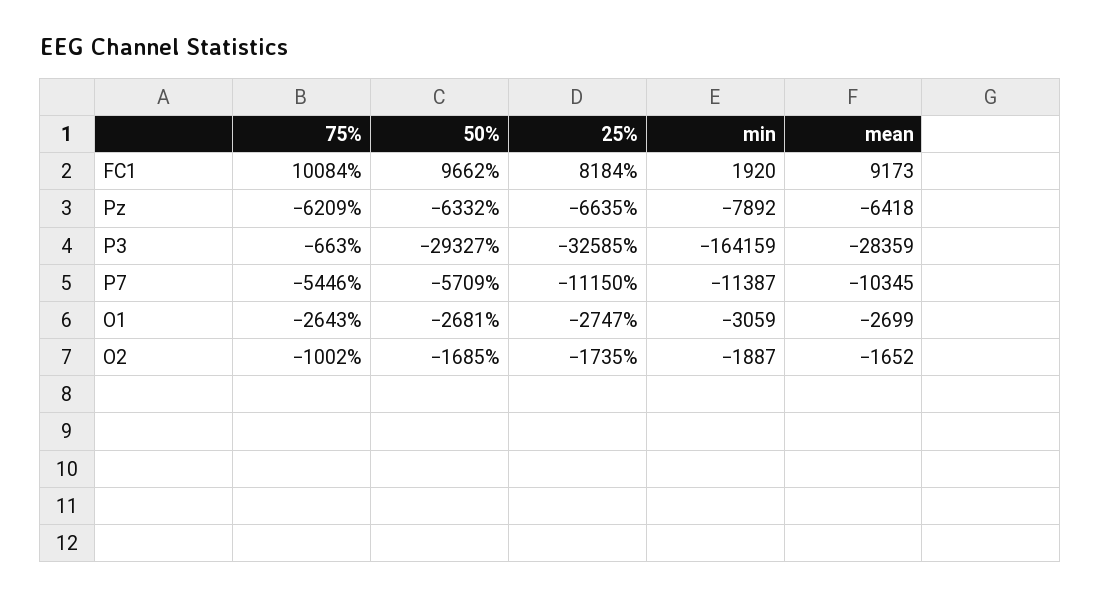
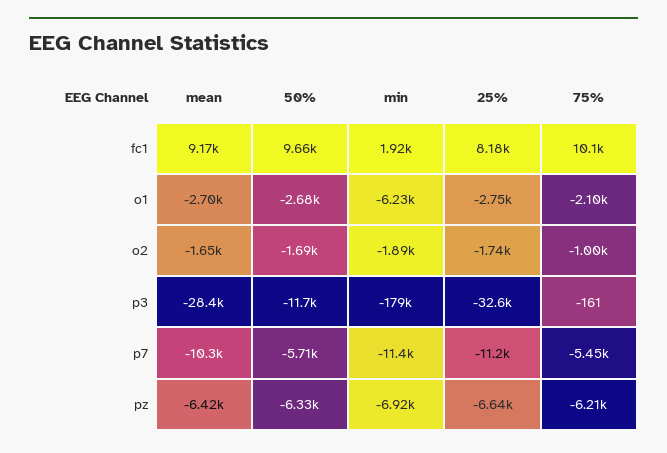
  {
    "75%": {
      "FC1": 10084,
      "Pz": -6209,
-     "P3": -663,
+     "P3": -161,
      "P7": -5446,
-     "O1": -2643,
+     "O1": -2100,
      "O2": -1002
    },
    "50%": {
      "FC1": 9662,
      "Pz": -6332,
-     "P3": -29327,
+     "P3": -11700,
      "P7": -5709,
      "O1": -2681,
      "O2": -1685
    },
    "25%": {
      "FC1": 8184,
      "Pz": -6635,
      "P3": -32585,
      "P7": -11150,
      "O1": -2747,
      "O2": -1735
    },
    "min": {
      "FC1": 1920,
-     "Pz": -7892,
+     "Pz": -6920,
-     "P3": -164159,
+     "P3": -179000,
      "P7": -11387,
-     "O1": -3059,
+     "O1": -6230,
      "O2": -1887
    },
    "mean": {
      "FC1": 9173,
      "Pz": -6418,
      "P3": -28359,
      "P7": -10345,
      "O1": -2699,
      "O2": -1652
    }
  }

